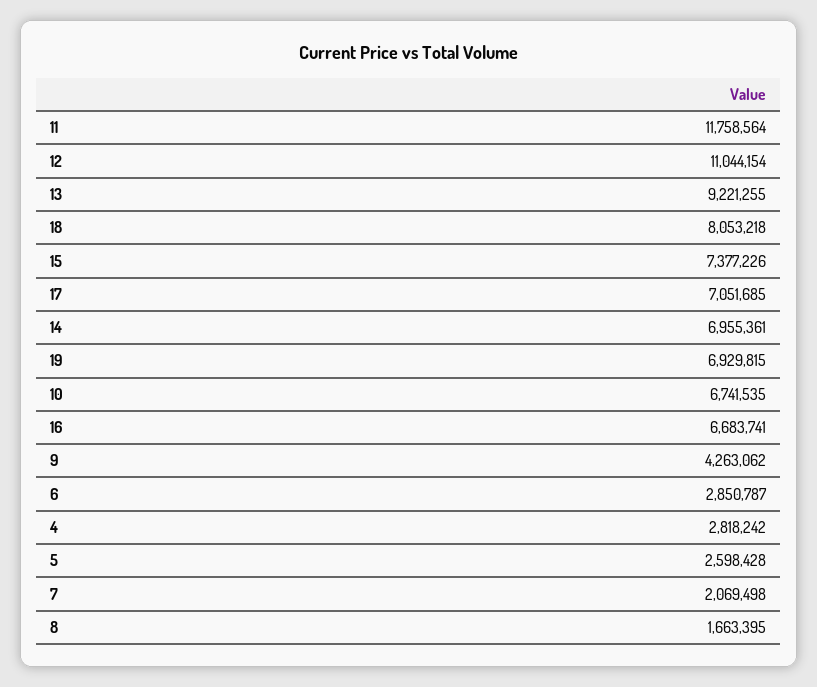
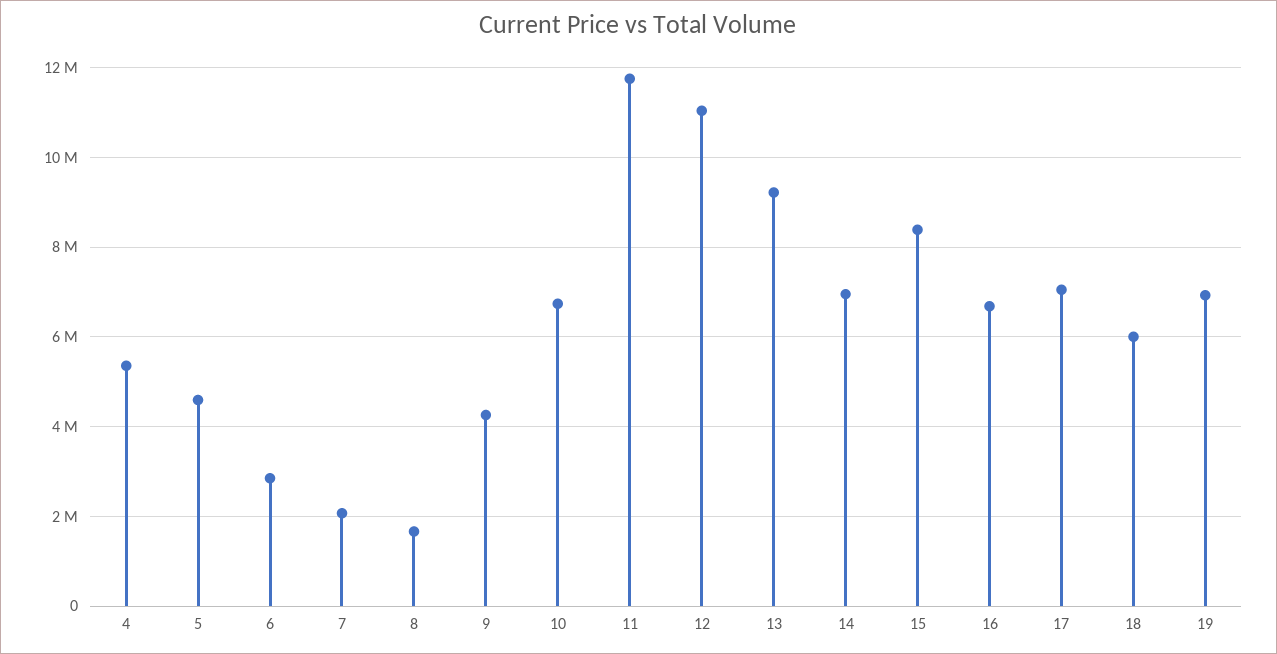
  {
    "11": 11758564,
    "12": 11044154,
    "13": 9221255,
-   "18": 8053218,
+   "18": 6000000,
-   "15": 7377226,
+   "15": 8400000,
    "17": 7051685,
    "14": 6955361,
    "19": 6929815,
    "10": 6741535,
    "16": 6683741,
    "9": 4263062,
    "6": 2850787,
-   "4": 2818242,
+   "4": 5400000,
-   "5": 2598428,
+   "5": 4600000,
    "7": 2069498,
    "8": 1663395
  }

